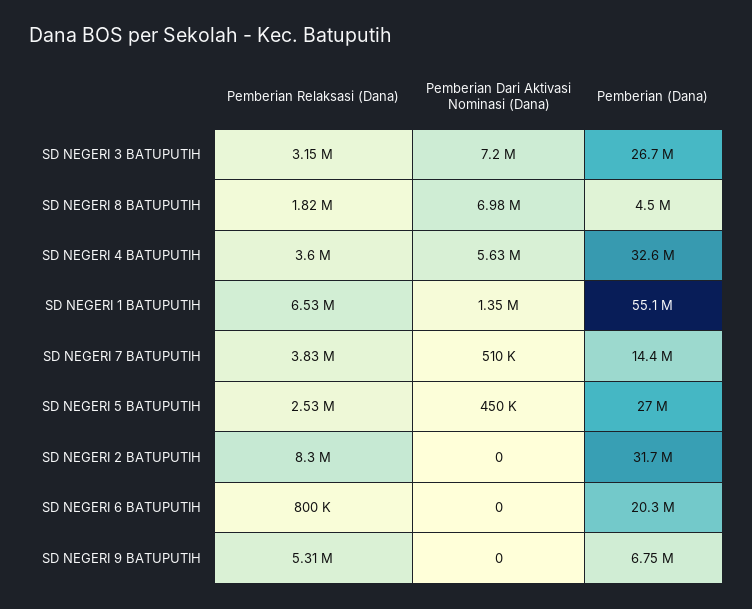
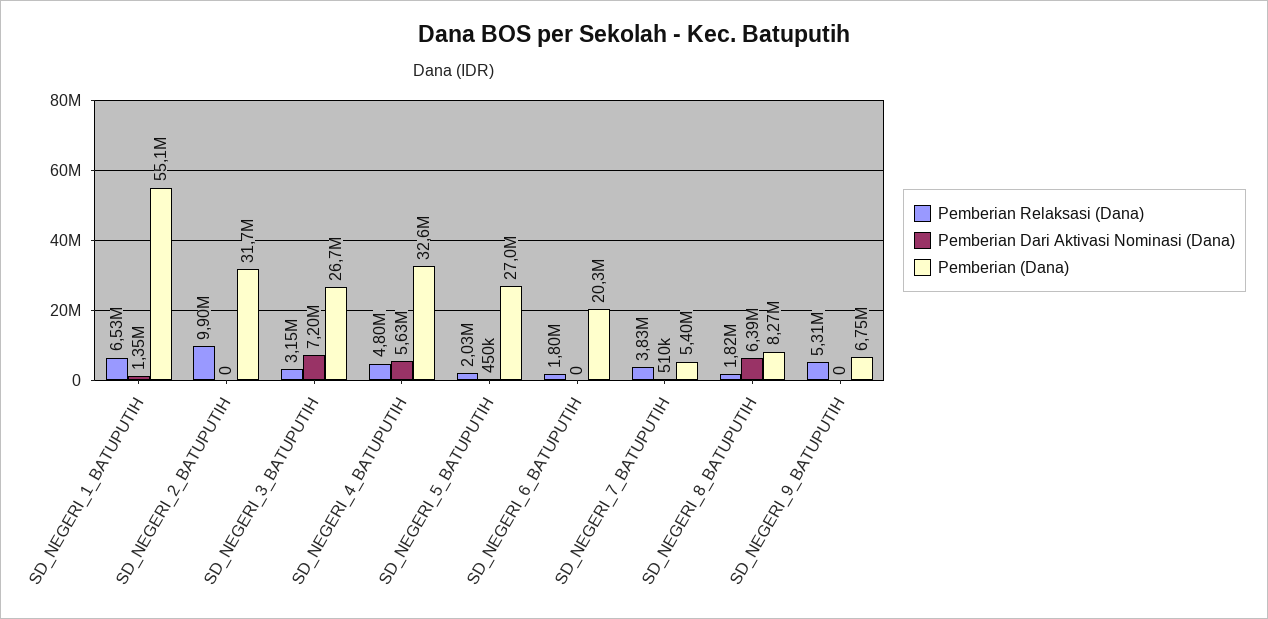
  {
    "Pemberian Relaksasi (Dana)": {
      "SD NEGERI 3 BATUPUTIH": 3150000,
      "SD NEGERI 8 BATUPUTIH": 1820000,
-     "SD NEGERI 4 BATUPUTIH": 3600000,
+     "SD NEGERI 4 BATUPUTIH": 4800000,
      "SD NEGERI 1 BATUPUTIH": 6530000,
      "SD NEGERI 7 BATUPUTIH": 3830000,
-     "SD NEGERI 5 BATUPUTIH": 2530000,
+     "SD NEGERI 5 BATUPUTIH": 2030000,
-     "SD NEGERI 2 BATUPUTIH": 8300000,
+     "SD NEGERI 2 BATUPUTIH": 9900000,
-     "SD NEGERI 6 BATUPUTIH": 800000,
+     "SD NEGERI 6 BATUPUTIH": 1800000,
      "SD NEGERI 9 BATUPUTIH": 5310000
    },
    "Pemberian Dari Aktivasi Nominasi (Dana)": {
      "SD NEGERI 3 BATUPUTIH": 7200000,
-     "SD NEGERI 8 BATUPUTIH": 6980000,
+     "SD NEGERI 8 BATUPUTIH": 6390000,
      "SD NEGERI 4 BATUPUTIH": 5630000,
      "SD NEGERI 1 BATUPUTIH": 1350000,
      "SD NEGERI 7 BATUPUTIH": 510000,
      "SD NEGERI 5 BATUPUTIH": 450000,
      "SD NEGERI 2 BATUPUTIH": 0,
      "SD NEGERI 6 BATUPUTIH": 0,
      "SD NEGERI 9 BATUPUTIH": 0
    },
    "Pemberian (Dana)": {
      "SD NEGERI 3 BATUPUTIH": 26700000,
-     "SD NEGERI 8 BATUPUTIH": 4500000,
+     "SD NEGERI 8 BATUPUTIH": 8270000,
      "SD NEGERI 4 BATUPUTIH": 32600000,
      "SD NEGERI 1 BATUPUTIH": 55100000,
-     "SD NEGERI 7 BATUPUTIH": 14400000,
+     "SD NEGERI 7 BATUPUTIH": 5400000,
      "SD NEGERI 5 BATUPUTIH": 27000000,
      "SD NEGERI 2 BATUPUTIH": 31700000,
      "SD NEGERI 6 BATUPUTIH": 20300000,
      "SD NEGERI 9 BATUPUTIH": 6750000
    }
  }

